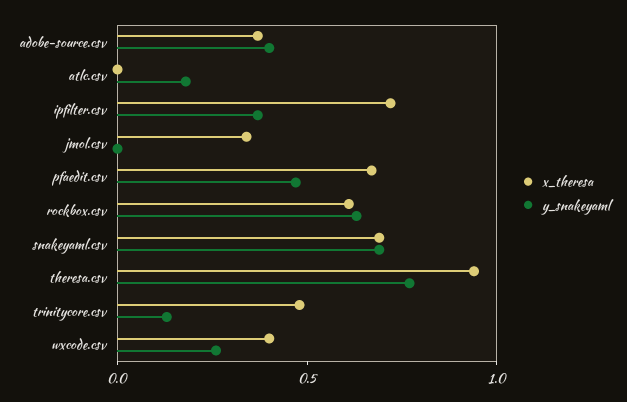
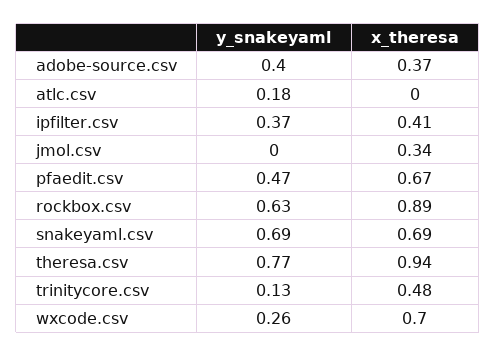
  {
    "x_theresa": {
      "adobe-source.csv": 0.37,
      "atlc.csv": 0,
-     "ipfilter.csv": 0.7,
+     "ipfilter.csv": 0.41,
      "jmol.csv": 0.34,
      "pfaedit.csv": 0.67,
-     "rockbox.csv": 0.6,
+     "rockbox.csv": 0.89,
      "snakeyaml.csv": 0.69,
      "theresa.csv": 0.94,
      "trinitycore.csv": 0.48,
-     "wxcode.csv": 0.4
+     "wxcode.csv": 0.7
    },
    "y_snakeyaml": {
      "adobe-source.csv": 0.4,
      "atlc.csv": 0.18,
      "ipfilter.csv": 0.37,
      "jmol.csv": 0,
      "pfaedit.csv": 0.47,
      "rockbox.csv": 0.63,
      "snakeyaml.csv": 0.69,
      "theresa.csv": 0.77,
      "trinitycore.csv": 0.13,
      "wxcode.csv": 0.26
    }
  }

